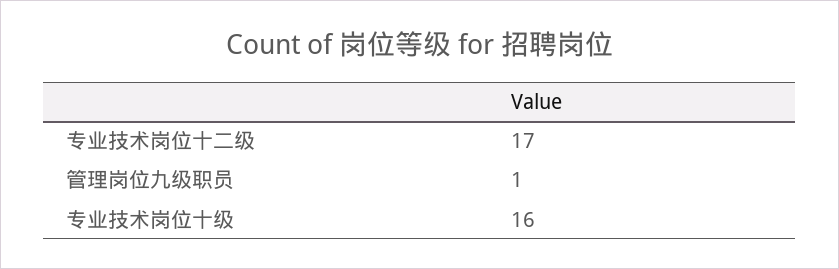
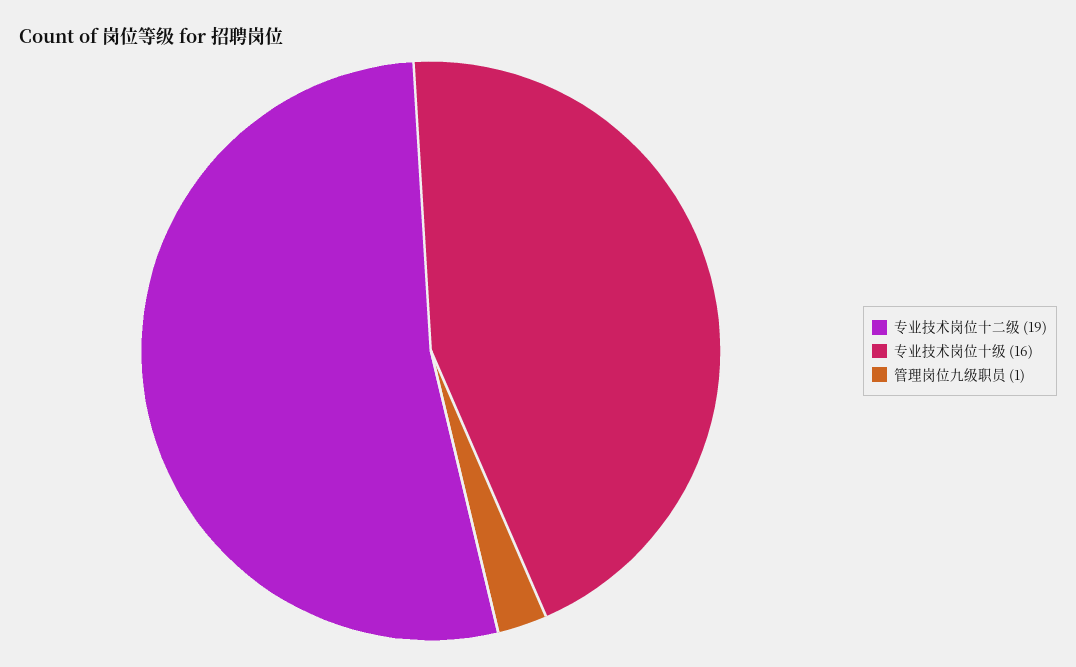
  {
-   "专业技术岗位十二级": 17,
+   "专业技术岗位十二级": 19,
    "管理岗位九级职员": 1,
    "专业技术岗位十级": 16
  }

